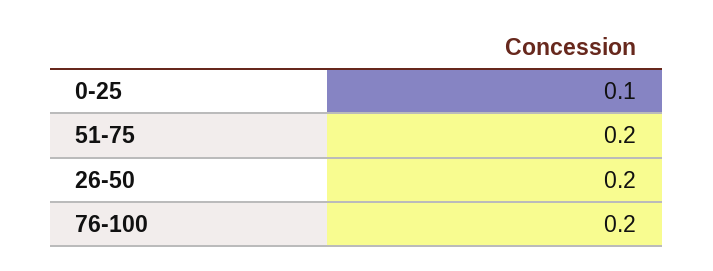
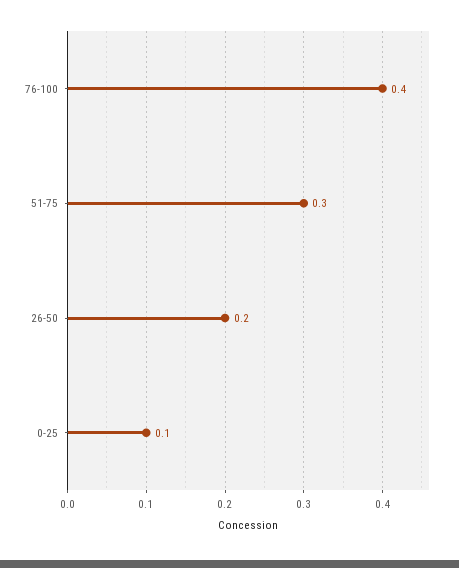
  {
    "0-25": 0.1,
-   "51-75": 0.2,
+   "51-75": 0.3,
    "26-50": 0.2,
-   "76-100": 0.2
+   "76-100": 0.4
  }

